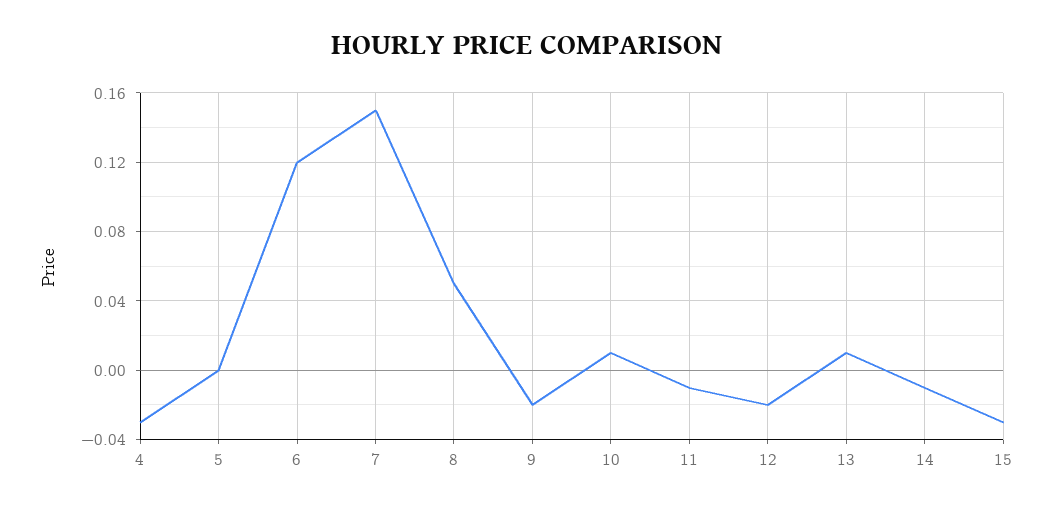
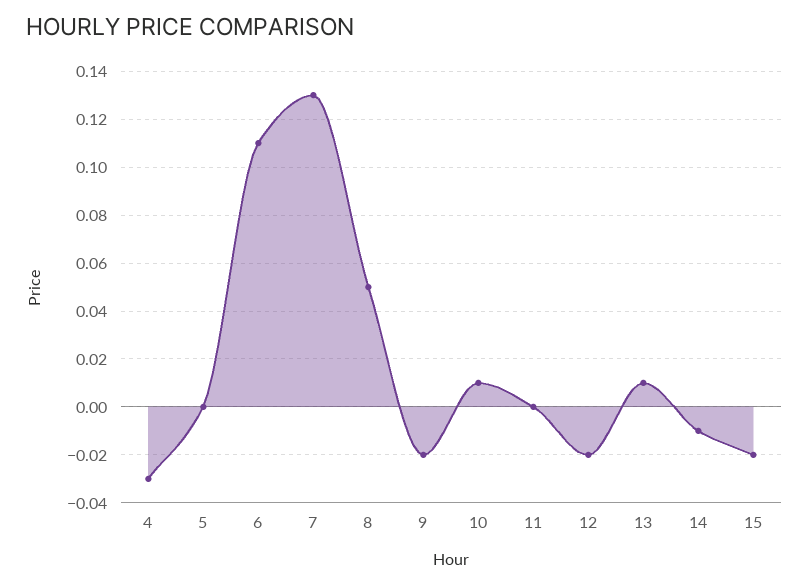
  {
    "4": -0.03,
    "5": 0,
-   "6": 0.12,
+   "6": 0.11,
-   "7": 0.15,
+   "7": 0.13,
    "8": 0.05,
    "9": -0.02,
    "10": 0.01,
-   "11": -0.01,
+   "11": 0,
    "12": -0.02,
    "13": 0.01,
    "14": -0.01,
-   "15": -0.03
+   "15": -0.02
  }

